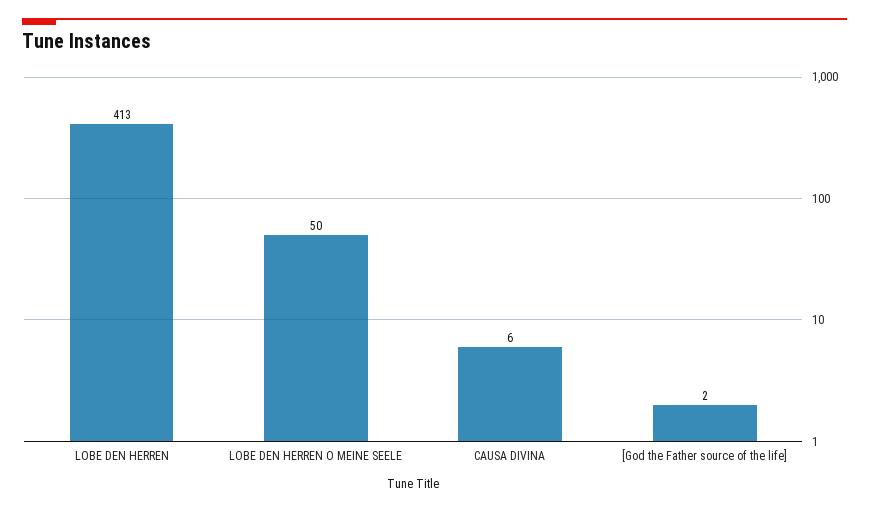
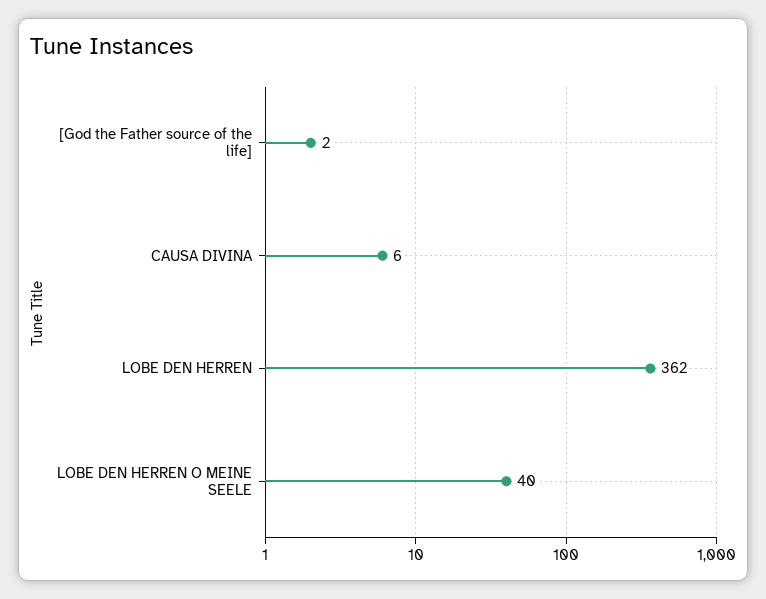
  {
-   "LOBE DEN HERREN": 413,
+   "LOBE DEN HERREN": 362,
-   "LOBE DEN HERREN O MEINE SEELE": 50,
+   "LOBE DEN HERREN O MEINE SEELE": 40,
    "CAUSA DIVINA": 6,
    "[God the Father source of the life]": 2
  }

